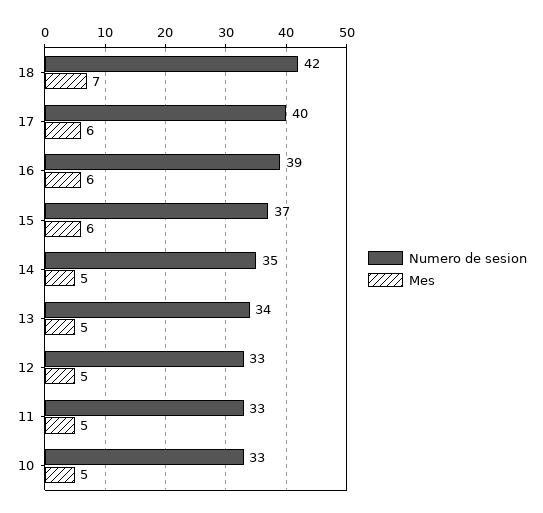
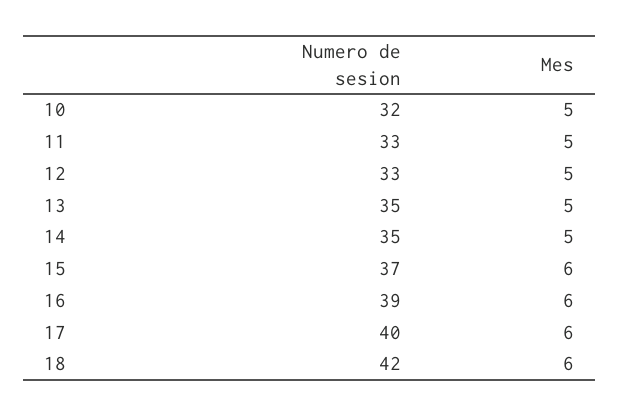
  {
    "Numero de sesion": {
      "18": 42,
      "17": 40,
      "16": 39,
      "15": 37,
      "14": 35,
-     "13": 34,
+     "13": 35,
      "12": 33,
      "11": 33,
-     "10": 33
+     "10": 32
    },
    "Mes": {
-     "18": 7,
+     "18": 6,
      "17": 6,
      "16": 6,
      "15": 6,
      "14": 5,
      "13": 5,
      "12": 5,
      "11": 5,
      "10": 5
    }
  }

